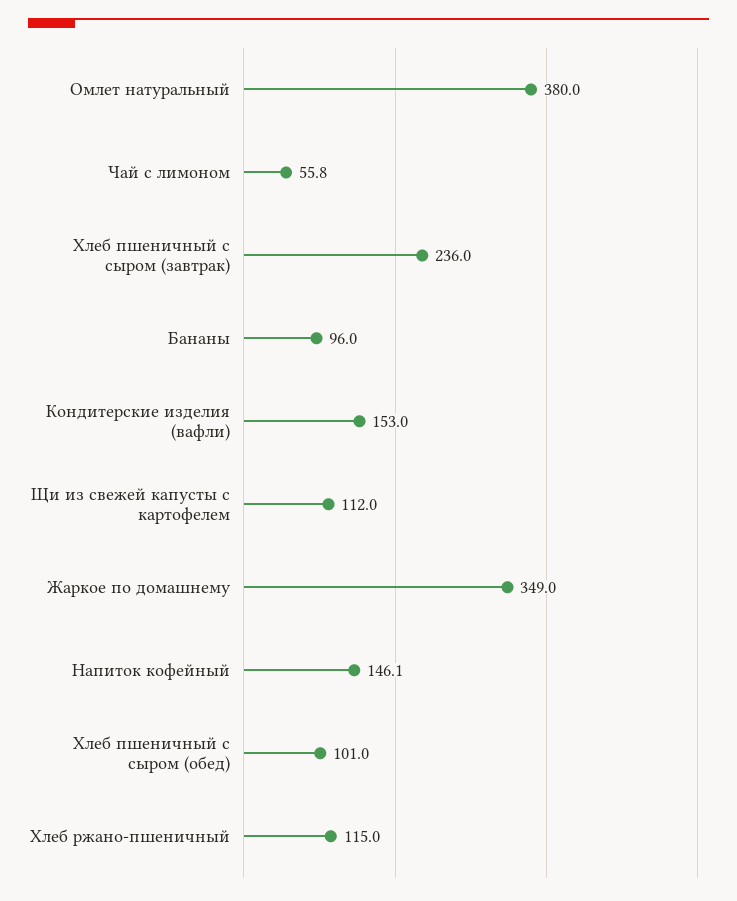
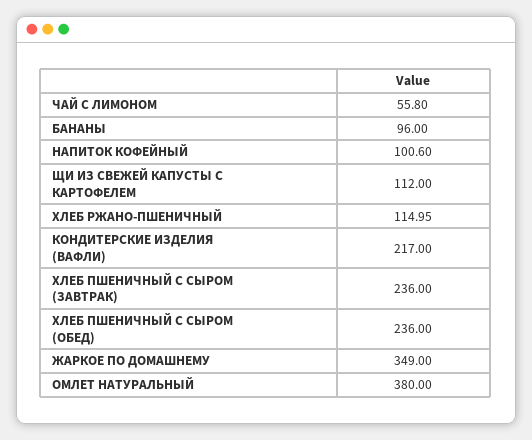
  {
    "Омлет натуральный": 380,
    "Чай с лимоном": 55.8,
    "Хлеб пшеничный с сыром (завтрак)": 236,
    "Бананы": 96,
-   "Кондитерские изделия (вафли)": 153,
+   "Кондитерские изделия (вафли)": 217,
    "Щи из свежей капусты с картофелем": 112,
    "Жаркое по домашнему": 349,
-   "Напиток кофейный": 146.1,
+   "Напиток кофейный": 100.6,
-   "Хлеб пшеничный с сыром (обед)": 101,
+   "Хлеб пшеничный с сыром (обед)": 236,
    "Хлеб ржано-пшеничный": 114.95
  }

